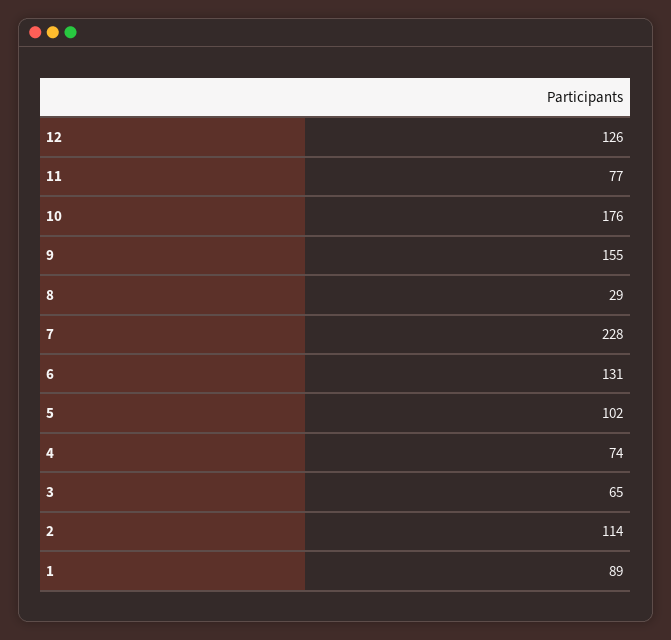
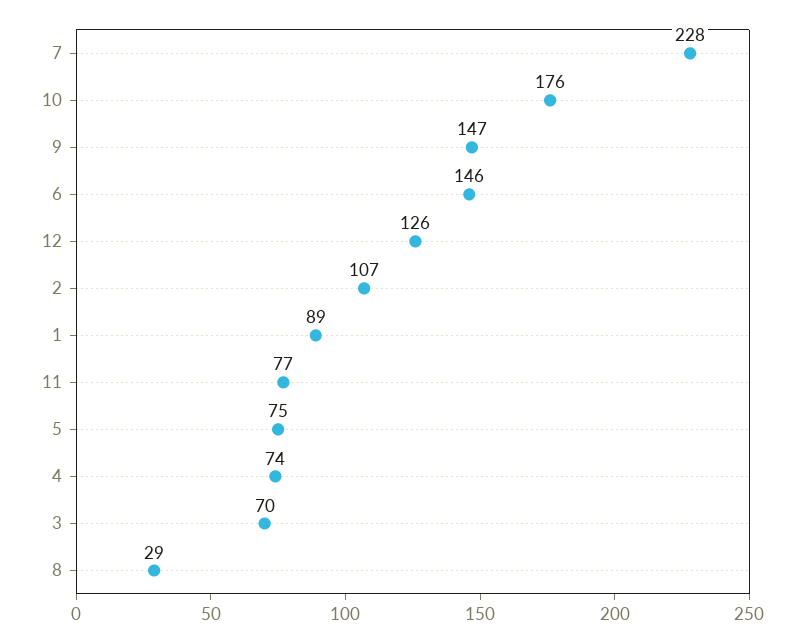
  {
    "12": 126,
    "11": 77,
    "10": 176,
-   "9": 155,
+   "9": 147,
    "8": 29,
    "7": 228,
-   "6": 131,
+   "6": 146,
-   "5": 102,
+   "5": 75,
    "4": 74,
-   "3": 65,
+   "3": 70,
-   "2": 114,
+   "2": 107,
    "1": 89
  }

